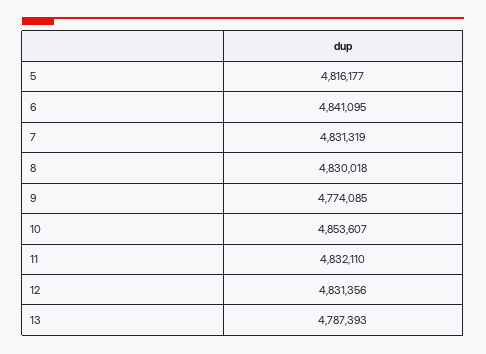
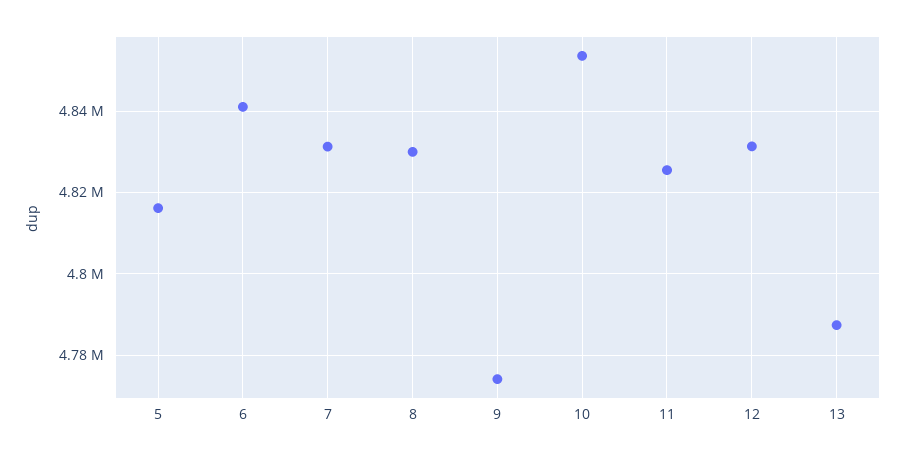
  {
    "5": 4816177,
    "6": 4841095,
    "7": 4831319,
    "8": 4830018,
    "9": 4774085,
    "10": 4853607,
-   "11": 4832110,
+   "11": 4826000,
    "12": 4831356,
    "13": 4787393
  }

